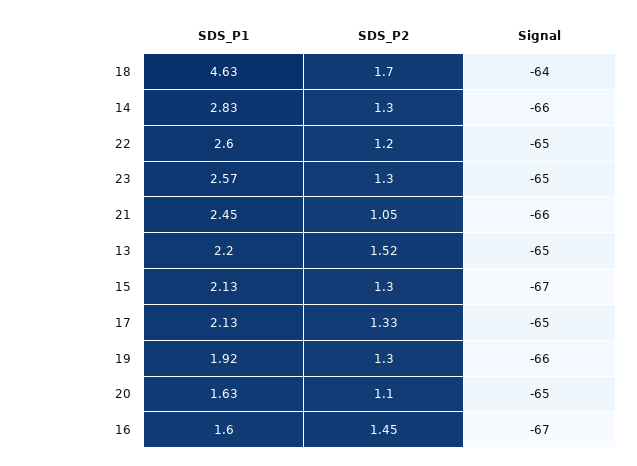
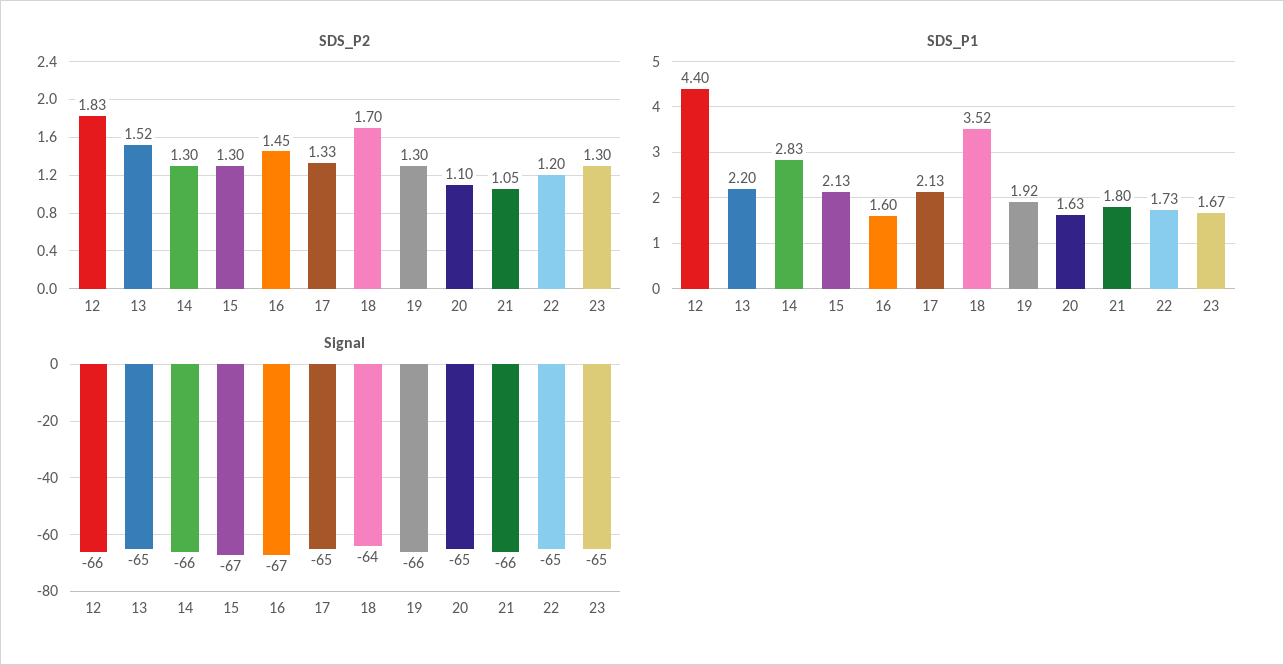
  {
    "SDS_P1": {
-     "18": 4.63,
+     "18": 3.52,
      "14": 2.83,
-     "22": 2.6,
+     "22": 1.73,
-     "23": 2.57,
+     "23": 1.67,
-     "21": 2.45,
+     "21": 1.8,
      "13": 2.2,
      "15": 2.13,
      "17": 2.13,
      "19": 1.92,
      "20": 1.63,
-     "16": 1.6
+     "16": 1.6,
+     "12": 4.4
    },
    "SDS_P2": {
      "18": 1.7,
      "14": 1.3,
      "22": 1.2,
      "23": 1.3,
      "21": 1.05,
      "13": 1.52,
      "15": 1.3,
      "17": 1.33,
      "19": 1.3,
      "20": 1.1,
-     "16": 1.45
+     "16": 1.45,
+     "12": 1.83
    },
    "Signal": {
      "18": -64,
      "14": -66,
      "22": -65,
      "23": -65,
      "21": -66,
      "13": -65,
      "15": -67,
      "17": -65,
      "19": -66,
      "20": -65,
-     "16": -67
+     "16": -67,
+     "12": -66
    }
  }

